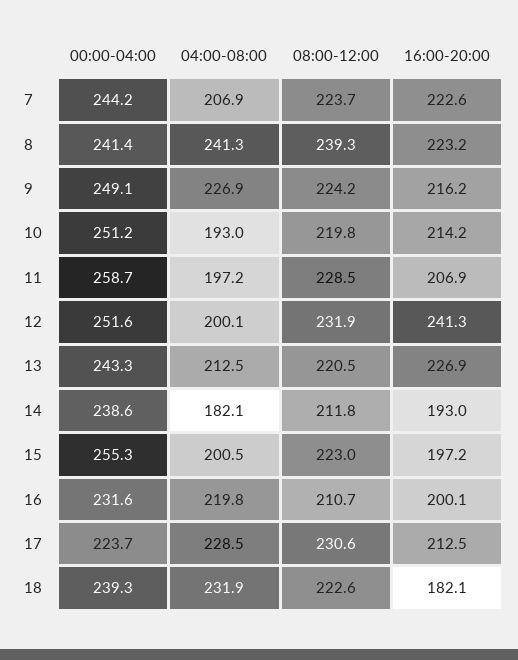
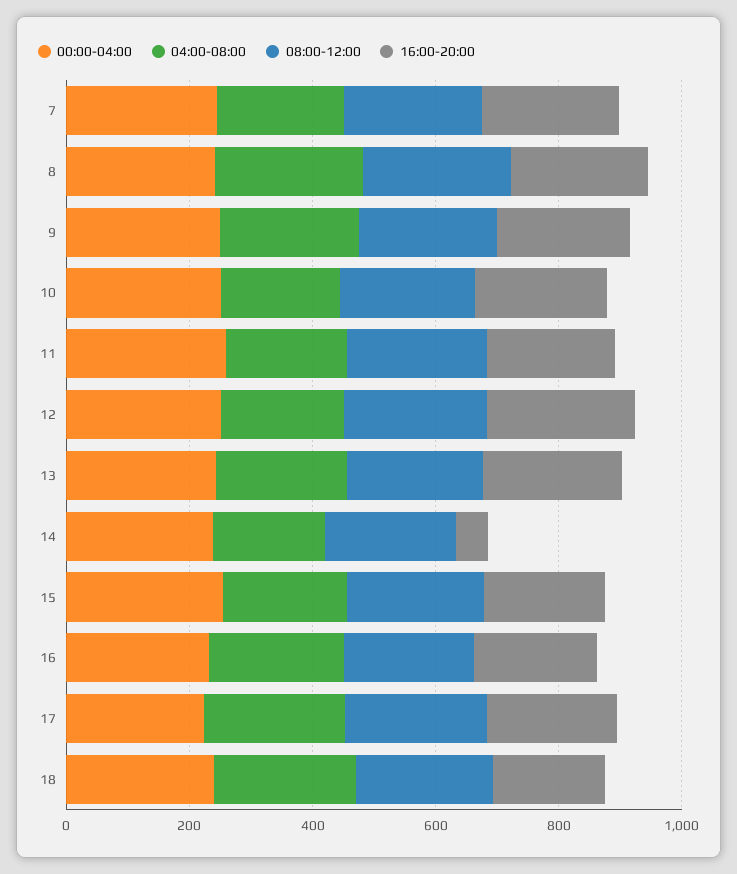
  {
    "00:00-04:00": {
      "7": 244.2,
      "8": 241.4,
      "9": 249.1,
      "10": 251.2,
      "11": 258.7,
      "12": 251.6,
      "13": 243.3,
      "14": 238.6,
      "15": 255.3,
      "16": 231.6,
      "17": 223.7,
      "18": 239.3
    },
    "04:00-08:00": {
      "7": 206.9,
      "8": 241.3,
      "9": 226.9,
      "10": 193,
      "11": 197.2,
      "12": 200.1,
      "13": 212.5,
      "14": 182.1,
      "15": 200.5,
      "16": 219.8,
      "17": 228.5,
      "18": 231.9
    },
    "08:00-12:00": {
      "7": 223.7,
      "8": 239.3,
      "9": 224.2,
      "10": 219.8,
      "11": 228.5,
      "12": 231.9,
      "13": 220.5,
      "14": 211.8,
      "15": 223,
      "16": 210.7,
      "17": 230.6,
      "18": 222.6
    },
    "16:00-20:00": {
      "7": 222.6,
      "8": 223.2,
      "9": 216.2,
      "10": 214.2,
      "11": 206.9,
      "12": 241.3,
      "13": 226.9,
-     "14": 193,
+     "14": 50,
      "15": 197.2,
      "16": 200.1,
      "17": 212.5,
      "18": 182.1
    }
  }

